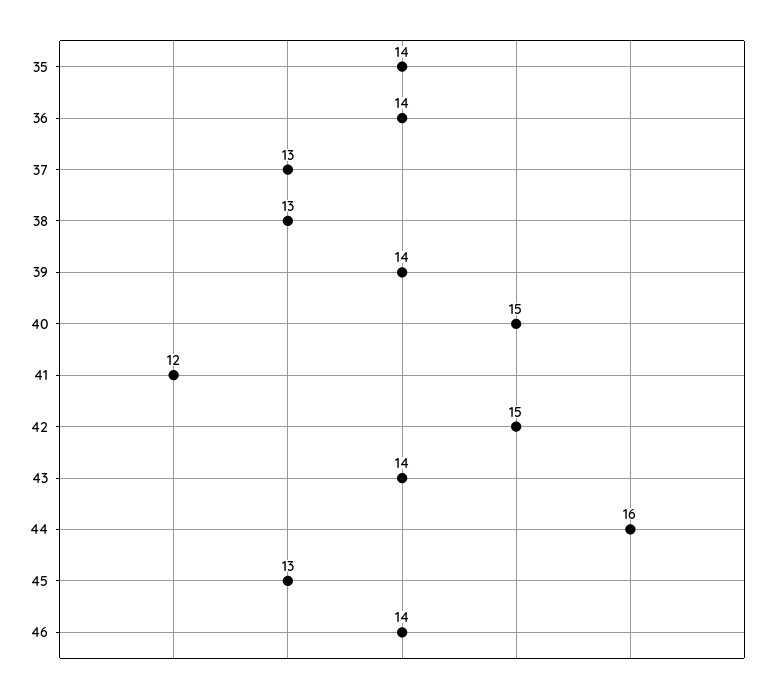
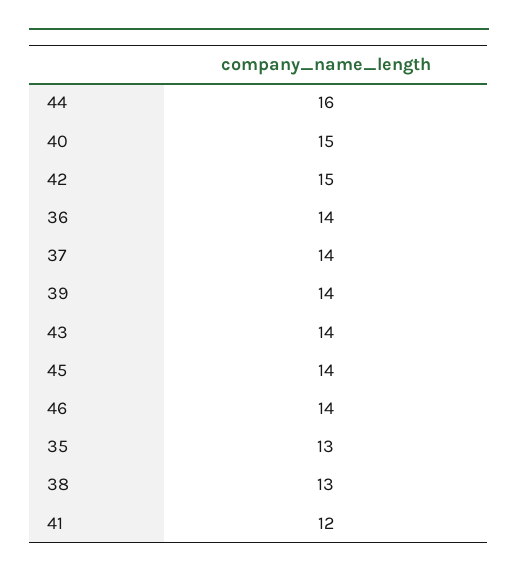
  {
-   "35": 14,
+   "35": 13,
    "36": 14,
-   "37": 13,
+   "37": 14,
    "38": 13,
    "39": 14,
    "40": 15,
    "41": 12,
    "42": 15,
    "43": 14,
    "44": 16,
-   "45": 13,
+   "45": 14,
    "46": 14
  }

